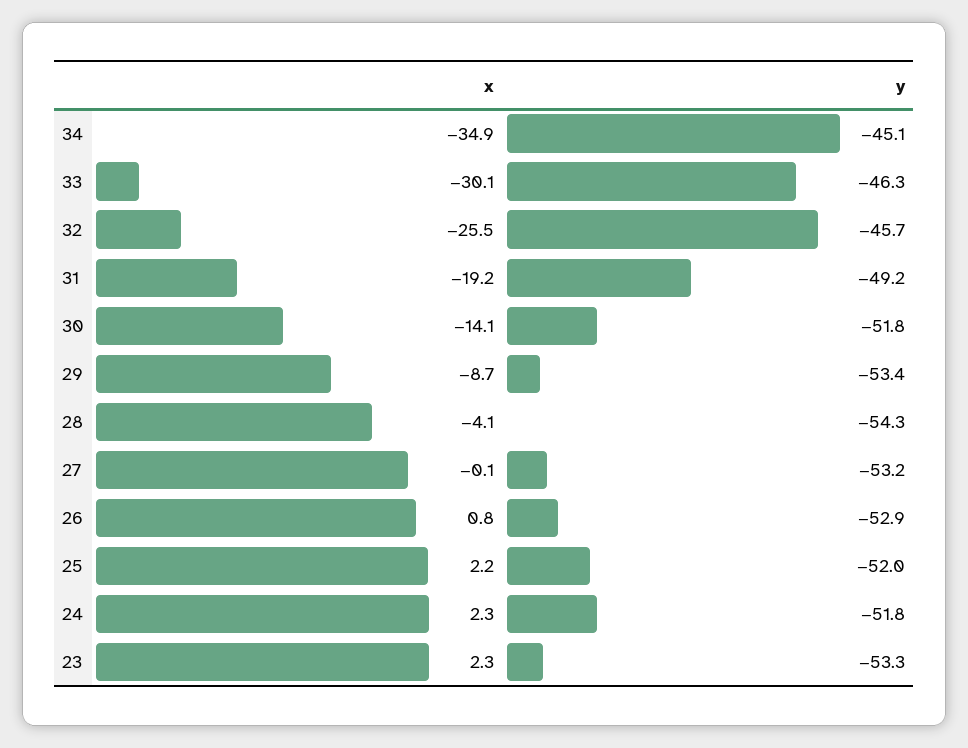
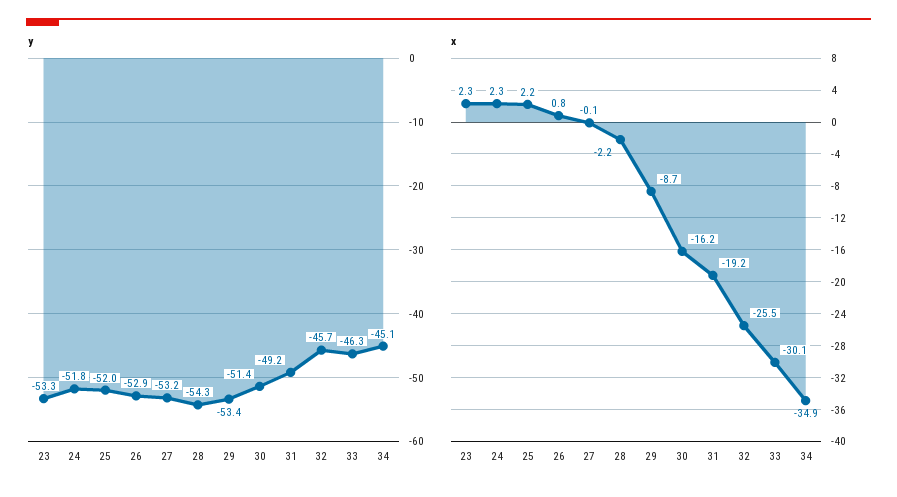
  {
    "x": {
      "34": -34.9,
      "33": -30.1,
      "32": -25.5,
      "31": -19.2,
-     "30": -14.1,
+     "30": -16.2,
      "29": -8.7,
-     "28": -4.1,
+     "28": -2.2,
      "27": -0.1,
      "26": 0.8,
      "25": 2.2,
      "24": 2.3,
      "23": 2.3
    },
    "y": {
      "34": -45.1,
      "33": -46.3,
      "32": -45.7,
      "31": -49.2,
-     "30": -51.8,
+     "30": -51.4,
      "29": -53.4,
      "28": -54.3,
      "27": -53.2,
      "26": -52.9,
      "25": -52,
      "24": -51.8,
      "23": -53.3
    }
  }

